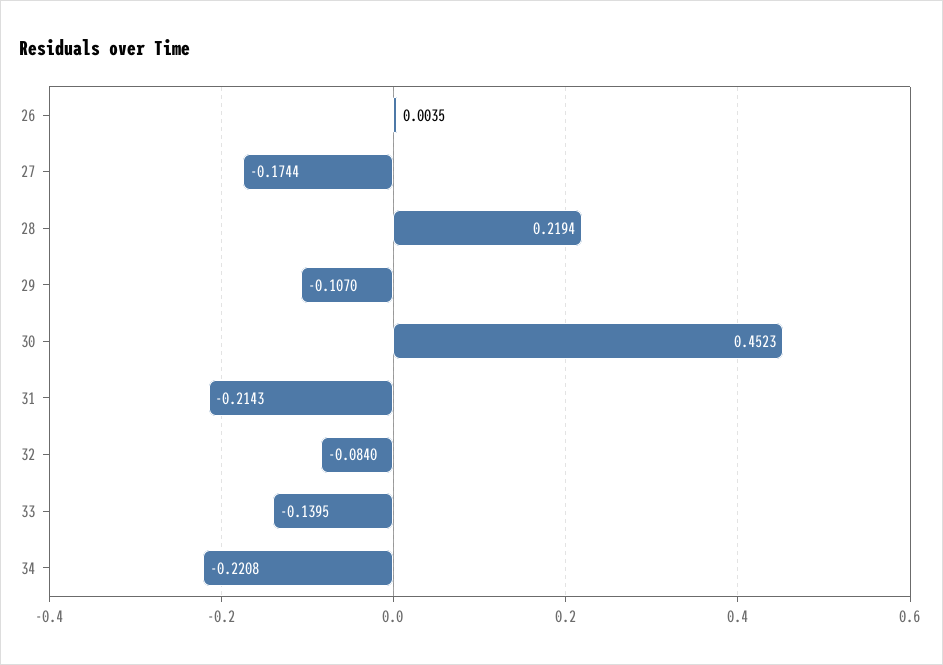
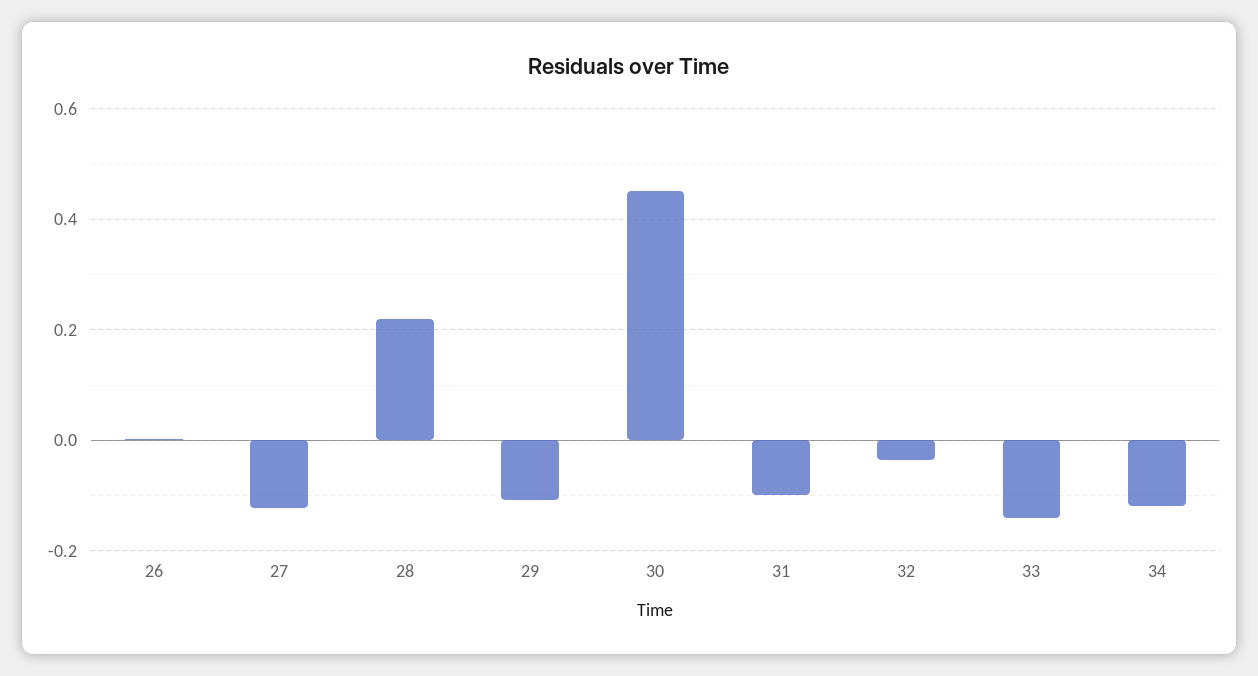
  {
    "26": 0.0035,
-   "27": -0.1744,
+   "27": -0.12,
    "28": 0.2194,
    "29": -0.107,
    "30": 0.4523,
-   "31": -0.2143,
+   "31": -0.1,
-   "32": -0.084,
+   "32": -0.04,
    "33": -0.1395,
-   "34": -0.2208
+   "34": -0.12
  }

